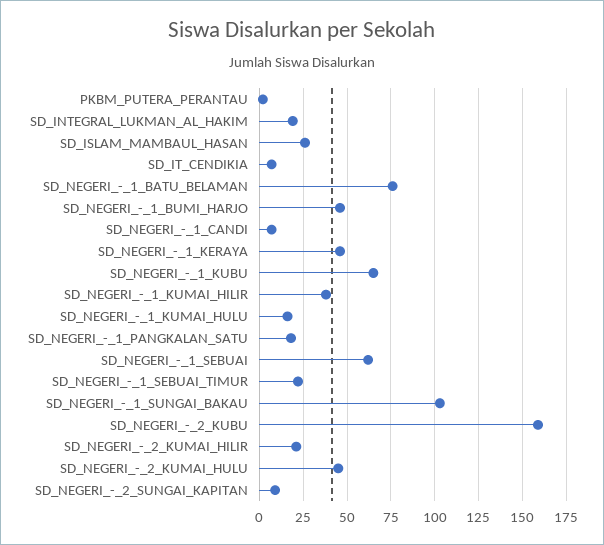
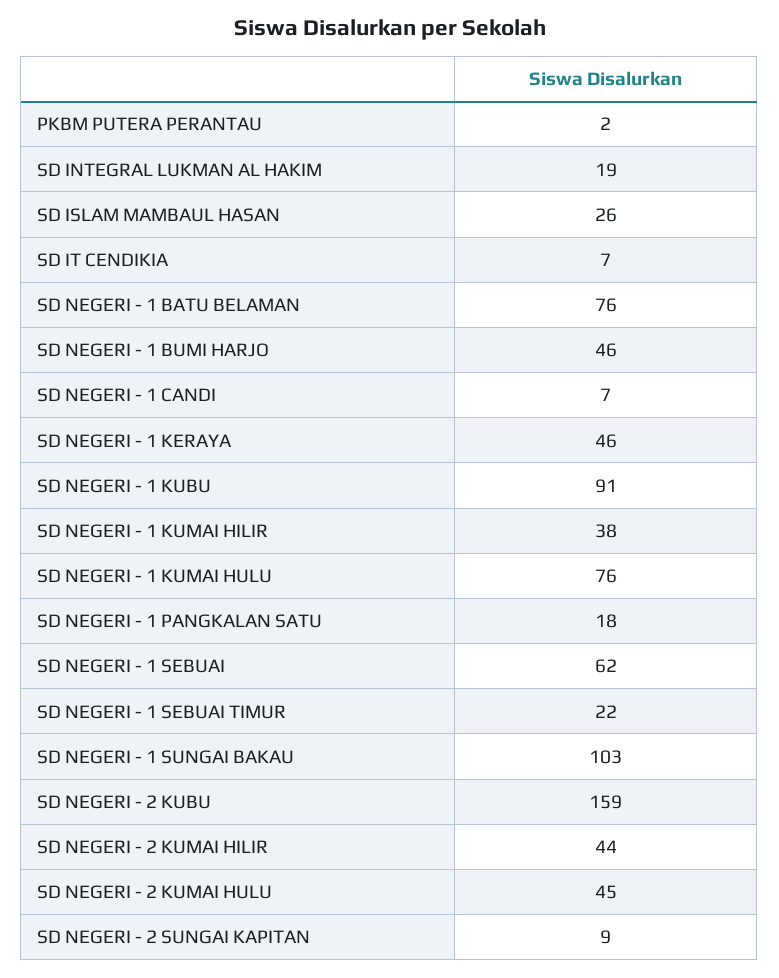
  {
    "PKBM_PUTERA_PERANTAU": 2,
    "SD_INTEGRAL_LUKMAN_AL_HAKIM": 19,
    "SD_ISLAM_MAMBAUL_HASAN": 26,
    "SD_IT_CENDIKIA": 7,
    "SD_NEGERI_-_1_BATU_BELAMAN": 76,
    "SD_NEGERI_-_1_BUMI_HARJO": 46,
    "SD_NEGERI_-_1_CANDI": 7,
    "SD_NEGERI_-_1_KERAYA": 46,
-   "SD_NEGERI_-_1_KUBU": 65,
+   "SD_NEGERI_-_1_KUBU": 91,
    "SD_NEGERI_-_1_KUMAI_HILIR": 38,
-   "SD_NEGERI_-_1_KUMAI_HULU": 15,
+   "SD_NEGERI_-_1_KUMAI_HULU": 76,
    "SD_NEGERI_-_1_PANGKALAN_SATU": 18,
    "SD_NEGERI_-_1_SEBUAI": 62,
    "SD_NEGERI_-_1_SEBUAI_TIMUR": 22,
    "SD_NEGERI_-_1_SUNGAI_BAKAU": 103,
    "SD_NEGERI_-_2_KUBU": 159,
-   "SD_NEGERI_-_2_KUMAI_HILIR": 20,
+   "SD_NEGERI_-_2_KUMAI_HILIR": 44,
    "SD_NEGERI_-_2_KUMAI_HULU": 45,
    "SD_NEGERI_-_2_SUNGAI_KAPITAN": 9
  }

